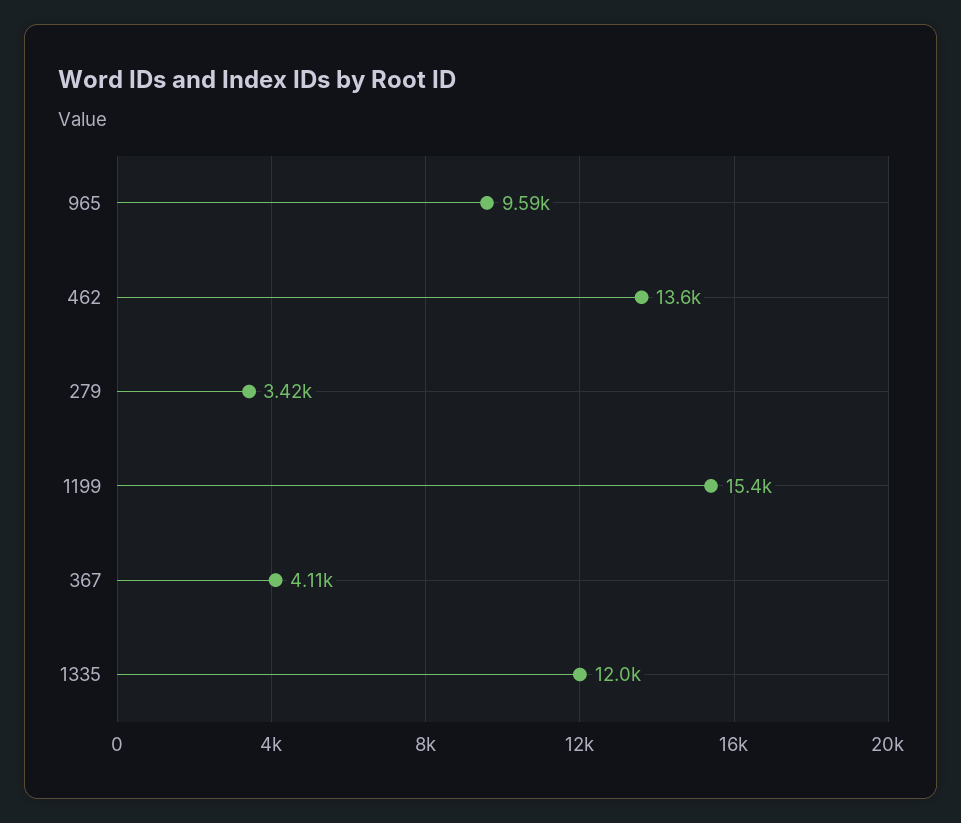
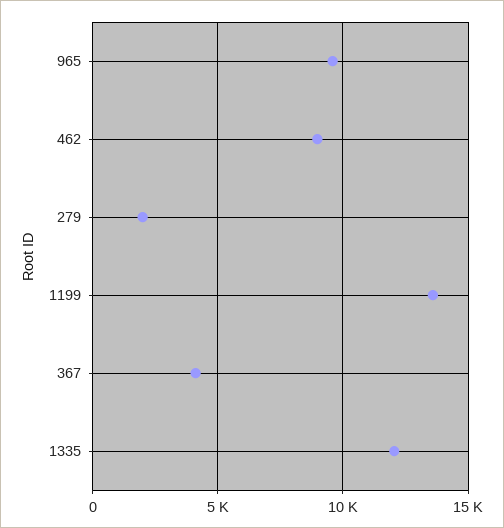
  {
    "965": 9590,
-   "462": 13600,
+   "462": 9000,
-   "279": 3420,
+   "279": 2000,
-   "1199": 15400,
+   "1199": 13500,
    "367": 4110,
    "1335": 12000
  }

